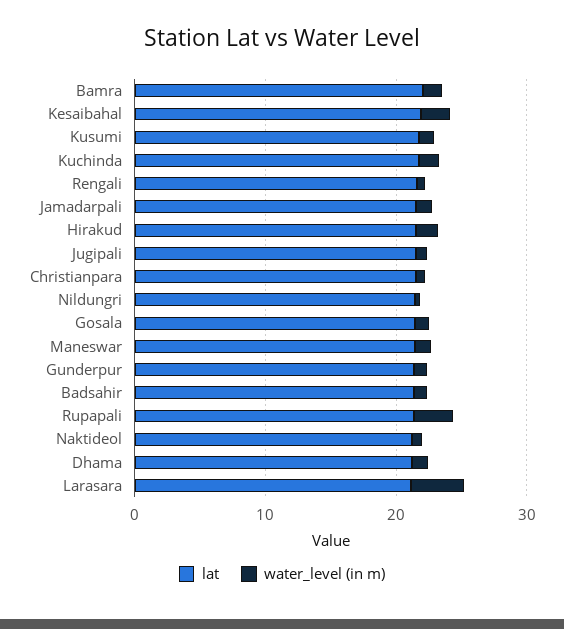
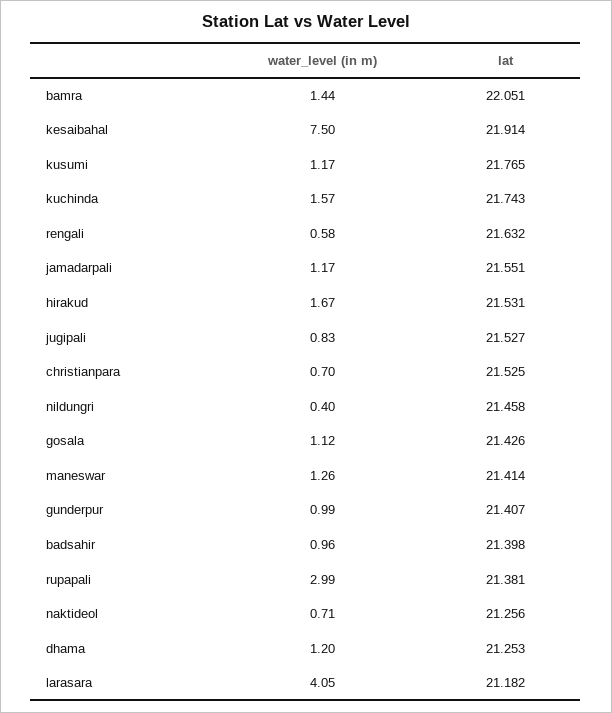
  {
    "lat": {
      "Bamra": 22.051,
      "Kesaibahal": 21.914,
      "Kusumi": 21.765,
      "Kuchinda": 21.743,
      "Rengali": 21.632,
      "Jamadarpali": 21.551,
      "Hirakud": 21.531,
      "Jugipali": 21.527,
      "Christianpara": 21.525,
      "Nildungri": 21.458,
      "Gosala": 21.426,
      "Maneswar": 21.414,
      "Gunderpur": 21.407,
      "Badsahir": 21.398,
      "Rupapali": 21.381,
      "Naktideol": 21.256,
      "Dhama": 21.253,
      "Larasara": 21.182
    },
    "water_level (in m)": {
      "Bamra": 1.44,
-     "Kesaibahal": 2,
+     "Kesaibahal": 7.5,
      "Kusumi": 1.17,
      "Kuchinda": 1.57,
      "Rengali": 0.58,
      "Jamadarpali": 1.17,
      "Hirakud": 1.67,
      "Jugipali": 0.83,
      "Christianpara": 0.7,
      "Nildungri": 0.4,
      "Gosala": 1.12,
      "Maneswar": 1.26,
      "Gunderpur": 0.99,
      "Badsahir": 0.96,
      "Rupapali": 2.99,
      "Naktideol": 0.71,
      "Dhama": 1.2,
      "Larasara": 4.05
    }
  }

